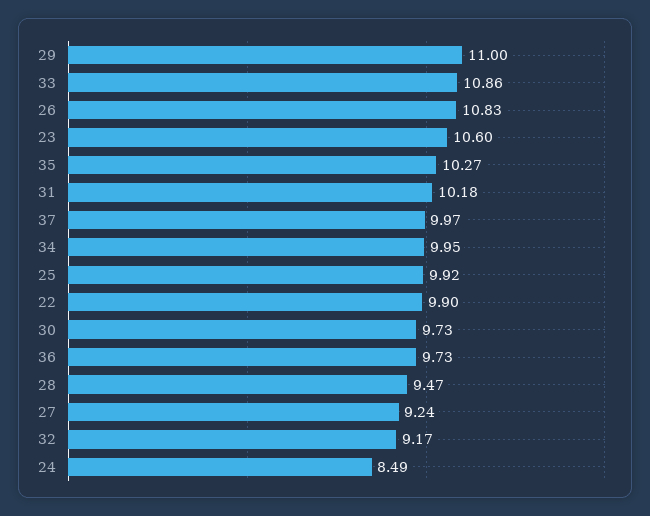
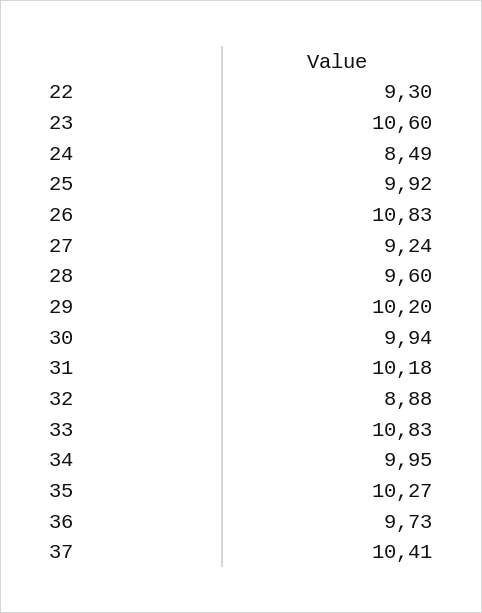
  {
-   "29": 11,
+   "29": 10.2,
-   "33": 10.86,
+   "33": 10.83,
    "26": 10.83,
    "23": 10.6,
    "35": 10.27,
    "31": 10.18,
-   "37": 9.97,
+   "37": 10.41,
    "34": 9.95,
    "25": 9.92,
-   "22": 9.9,
+   "22": 9.3,
-   "30": 9.73,
+   "30": 9.94,
    "36": 9.73,
-   "28": 9.47,
+   "28": 9.6,
    "27": 9.24,
-   "32": 9.17,
+   "32": 8.88,
    "24": 8.49
  }

